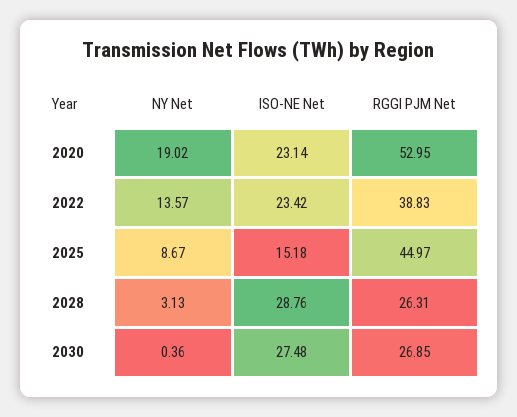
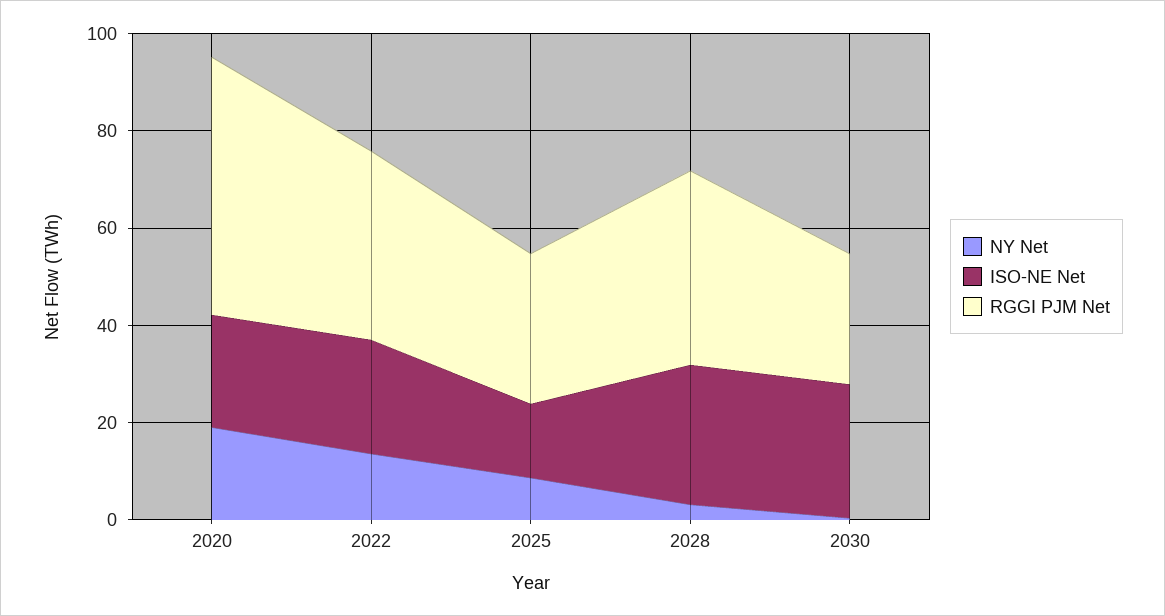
  {
    "NY Net": {
      "2020": 19.02,
      "2022": 13.57,
      "2025": 8.67,
      "2028": 3.13,
      "2030": 0.36
    },
    "ISO-NE Net": {
      "2020": 23.14,
      "2022": 23.42,
      "2025": 15.18,
      "2028": 28.76,
      "2030": 27.48
    },
    "RGGI PJM Net": {
      "2020": 52.95,
      "2022": 38.83,
-     "2025": 44.97,
+     "2025": 30,
-     "2028": 26.31,
+     "2028": 40,
      "2030": 26.85
    }
  }

